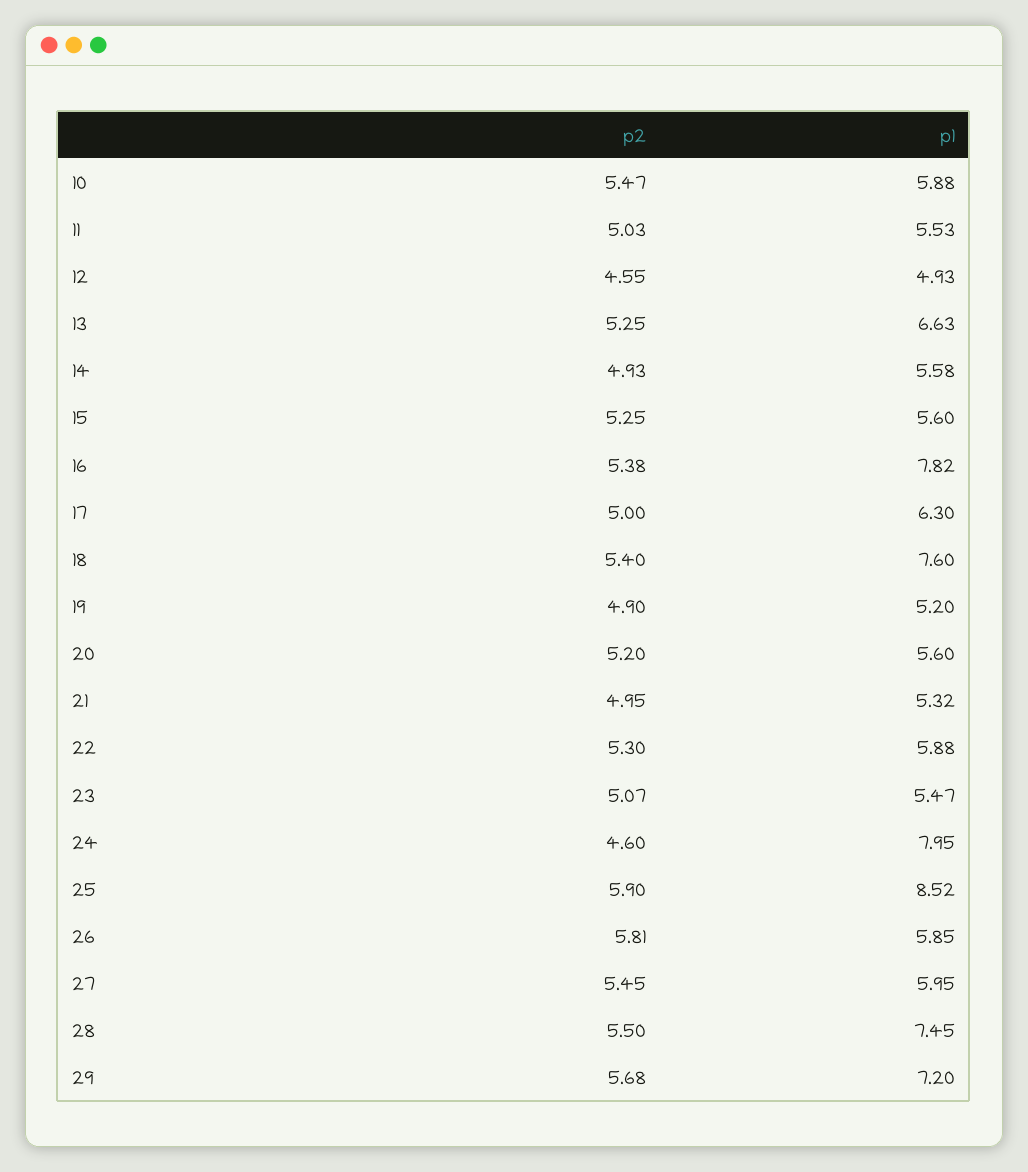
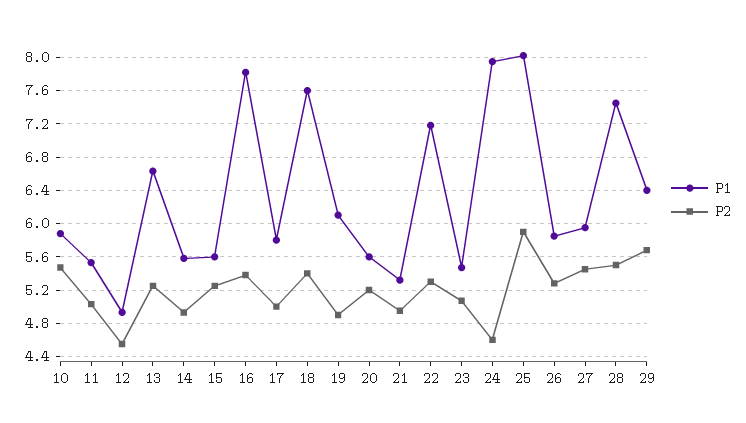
  {
    "p2": {
      "10": 5.47,
      "11": 5.03,
      "12": 4.55,
      "13": 5.25,
      "14": 4.93,
      "15": 5.25,
      "16": 5.38,
      "17": 5,
      "18": 5.4,
      "19": 4.9,
      "20": 5.2,
      "21": 4.95,
      "22": 5.3,
      "23": 5.07,
      "24": 4.6,
      "25": 5.9,
-     "26": 5.81,
+     "26": 5.3,
      "27": 5.45,
      "28": 5.5,
      "29": 5.68
    },
    "p1": {
      "10": 5.88,
      "11": 5.53,
      "12": 4.93,
      "13": 6.63,
      "14": 5.58,
      "15": 5.6,
      "16": 7.82,
-     "17": 6.3,
+     "17": 5.8,
      "18": 7.6,
-     "19": 5.2,
+     "19": 6.1,
      "20": 5.6,
      "21": 5.32,
-     "22": 5.88,
+     "22": 7.2,
      "23": 5.47,
      "24": 7.95,
-     "25": 8.52,
+     "25": 8,
      "26": 5.85,
      "27": 5.95,
      "28": 7.45,
-     "29": 7.2
+     "29": 6.4
    }
  }

